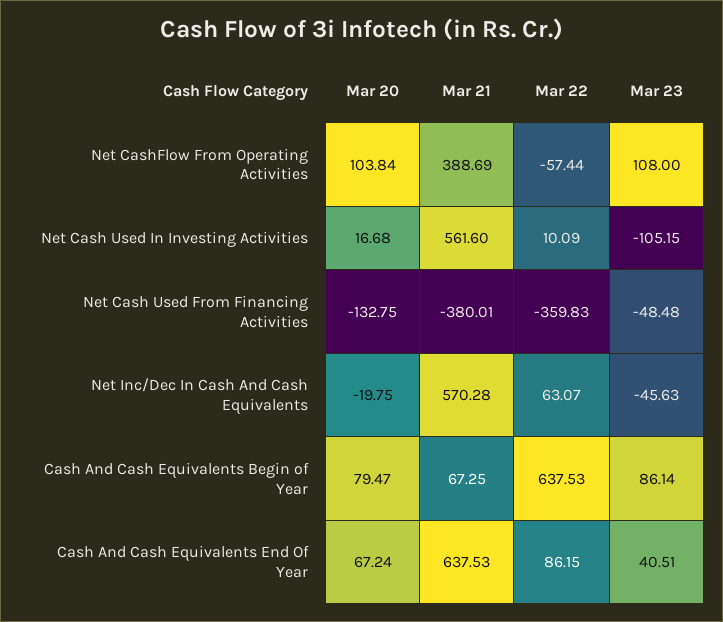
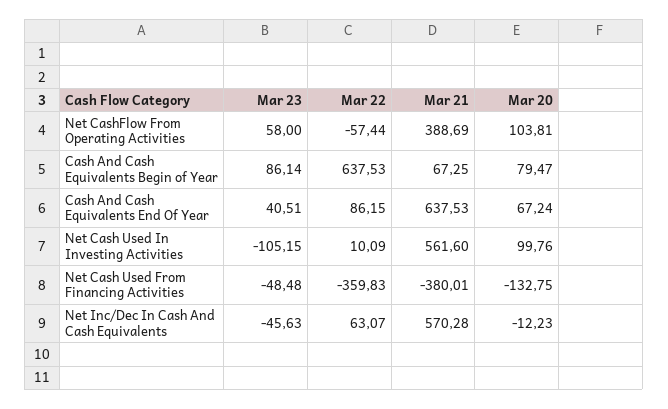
  {
    "Mar 20": {
-     "Net CashFlow From Operating Activities": 103.84,
+     "Net CashFlow From Operating Activities": 103.81,
-     "Net Cash Used In Investing Activities": 16.68,
+     "Net Cash Used In Investing Activities": 99.76,
      "Net Cash Used From Financing Activities": -132.75,
-     "Net Inc/Dec In Cash And Cash Equivalents": -19.75,
+     "Net Inc/Dec In Cash And Cash Equivalents": -12.23,
      "Cash And Cash Equivalents Begin of Year": 79.47,
      "Cash And Cash Equivalents End Of Year": 67.24
    },
    "Mar 21": {
      "Net CashFlow From Operating Activities": 388.69,
      "Net Cash Used In Investing Activities": 561.6,
      "Net Cash Used From Financing Activities": -380.01,
      "Net Inc/Dec In Cash And Cash Equivalents": 570.28,
      "Cash And Cash Equivalents Begin of Year": 67.25,
      "Cash And Cash Equivalents End Of Year": 637.53
    },
    "Mar 22": {
      "Net CashFlow From Operating Activities": -57.44,
      "Net Cash Used In Investing Activities": 10.09,
      "Net Cash Used From Financing Activities": -359.83,
      "Net Inc/Dec In Cash And Cash Equivalents": 63.07,
      "Cash And Cash Equivalents Begin of Year": 637.53,
      "Cash And Cash Equivalents End Of Year": 86.15
    },
    "Mar 23": {
-     "Net CashFlow From Operating Activities": 108,
+     "Net CashFlow From Operating Activities": 58,
      "Net Cash Used In Investing Activities": -105.15,
      "Net Cash Used From Financing Activities": -48.48,
      "Net Inc/Dec In Cash And Cash Equivalents": -45.63,
      "Cash And Cash Equivalents Begin of Year": 86.14,
      "Cash And Cash Equivalents End Of Year": 40.51
    }
  }

